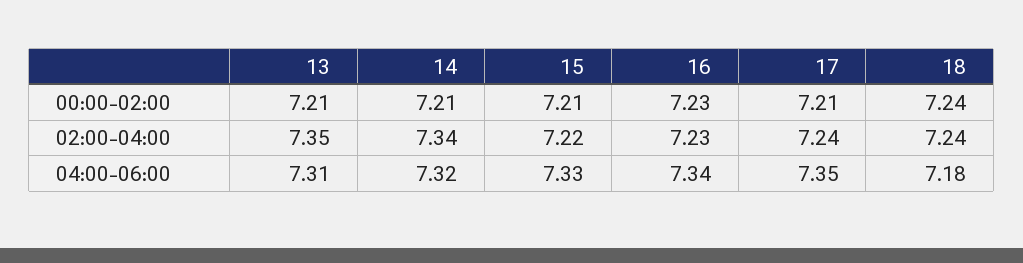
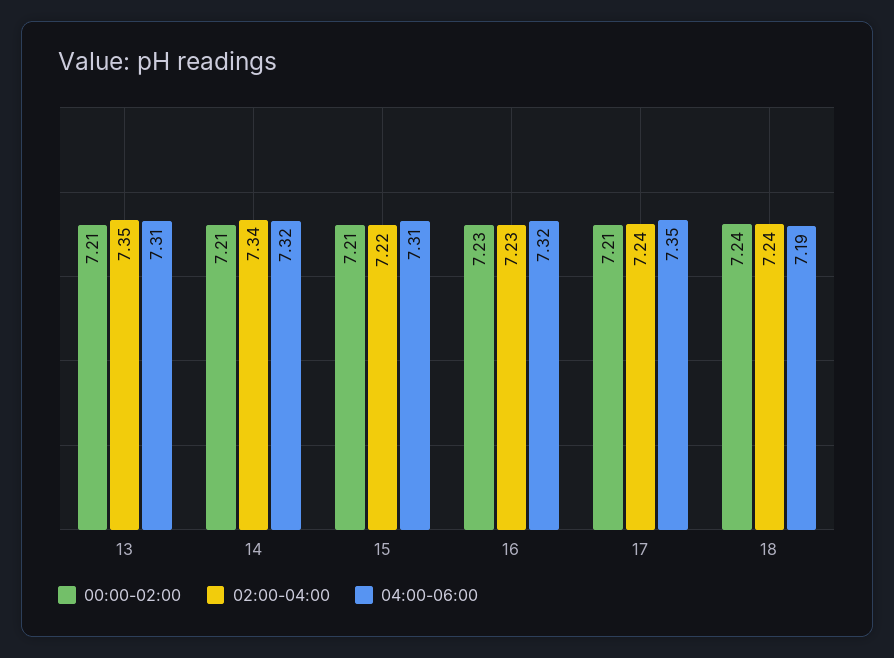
  {
    "00:00-02:00": {
      "13": 7.21,
      "14": 7.21,
      "15": 7.21,
      "16": 7.23,
      "17": 7.21,
      "18": 7.24
    },
    "02:00-04:00": {
      "13": 7.35,
      "14": 7.34,
      "15": 7.22,
      "16": 7.23,
      "17": 7.24,
      "18": 7.24
    },
    "04:00-06:00": {
      "13": 7.31,
      "14": 7.32,
-     "15": 7.33,
+     "15": 7.31,
-     "16": 7.34,
+     "16": 7.32,
      "17": 7.35,
-     "18": 7.18
+     "18": 7.19
    }
  }

